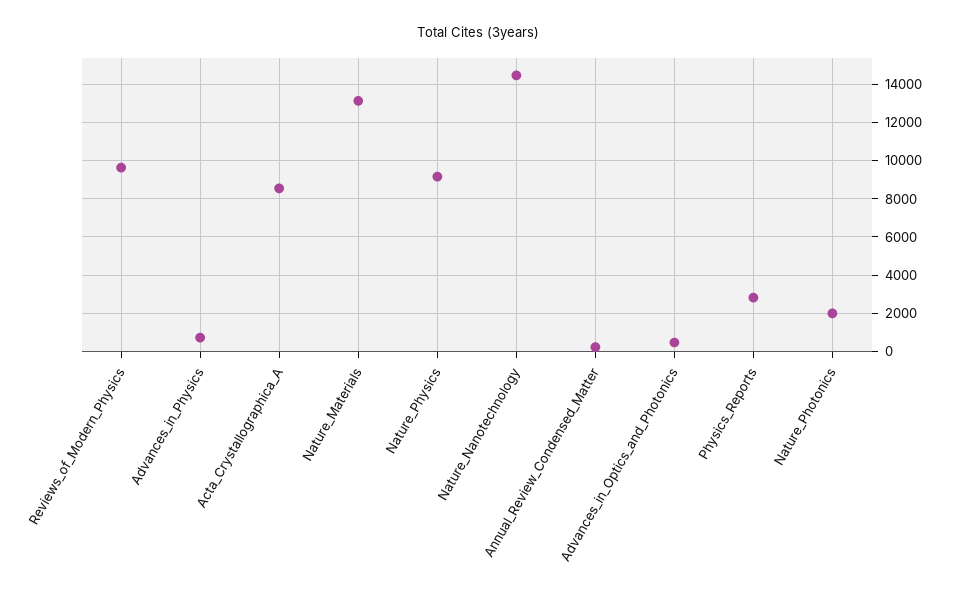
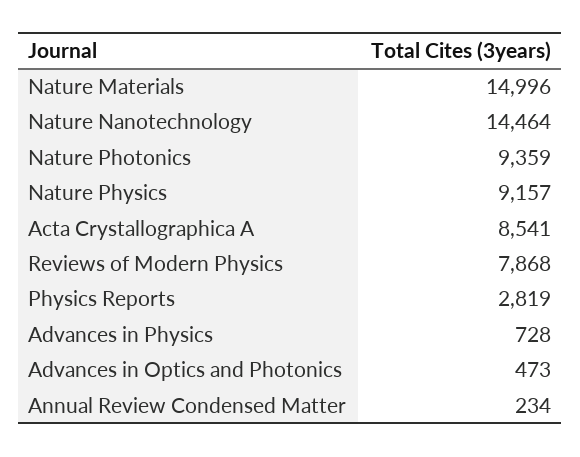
  {
-   "Reviews_of_Modern_Physics": 9500,
+   "Reviews_of_Modern_Physics": 7868,
    "Advances_in_Physics": 728,
    "Acta_Crystallographica_A": 8541,
-   "Nature_Materials": 13000,
+   "Nature_Materials": 14996,
    "Nature_Physics": 9157,
    "Nature_Nanotechnology": 14464,
    "Annual_Review_Condensed_Matter": 234,
    "Advances_in_Optics_and_Photonics": 473,
    "Physics_Reports": 2819,
-   "Nature_Photonics": 2000
+   "Nature_Photonics": 9359
  }

